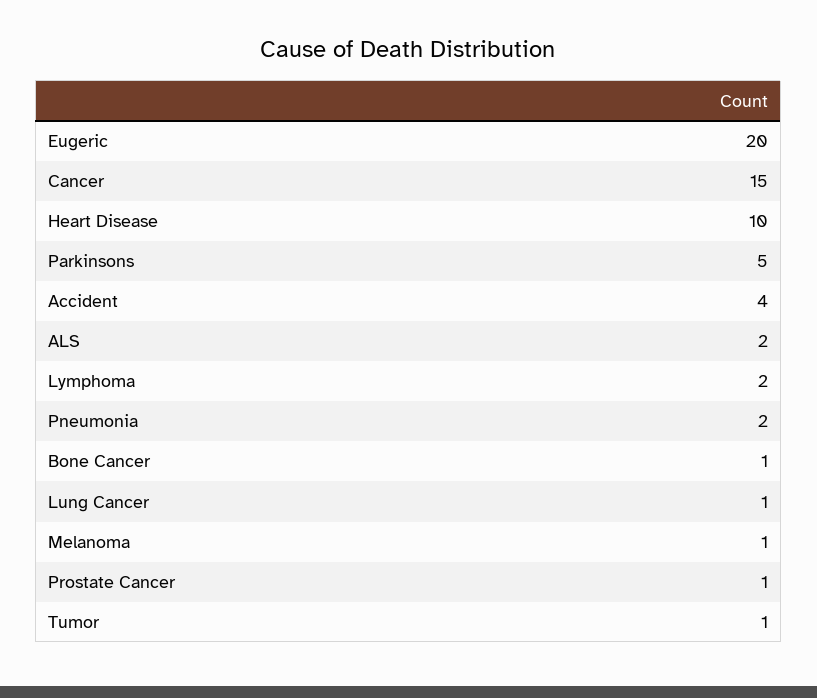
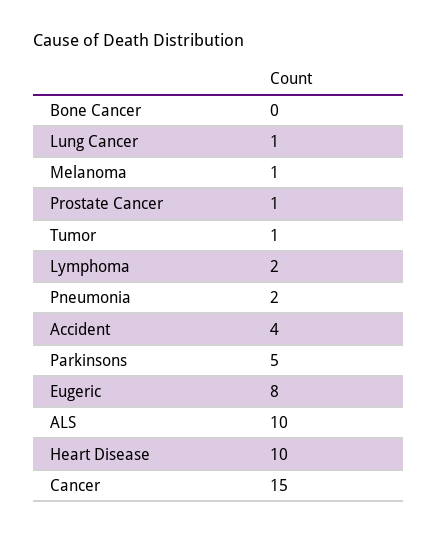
  {
-   "Eugeric": 20,
+   "Eugeric": 8,
    "Cancer": 15,
    "Heart Disease": 10,
    "Parkinsons": 5,
    "Accident": 4,
-   "ALS": 2,
+   "ALS": 10,
    "Lymphoma": 2,
    "Pneumonia": 2,
-   "Bone Cancer": 1,
+   "Bone Cancer": 0,
    "Lung Cancer": 1,
    "Melanoma": 1,
    "Prostate Cancer": 1,
    "Tumor": 1
  }

